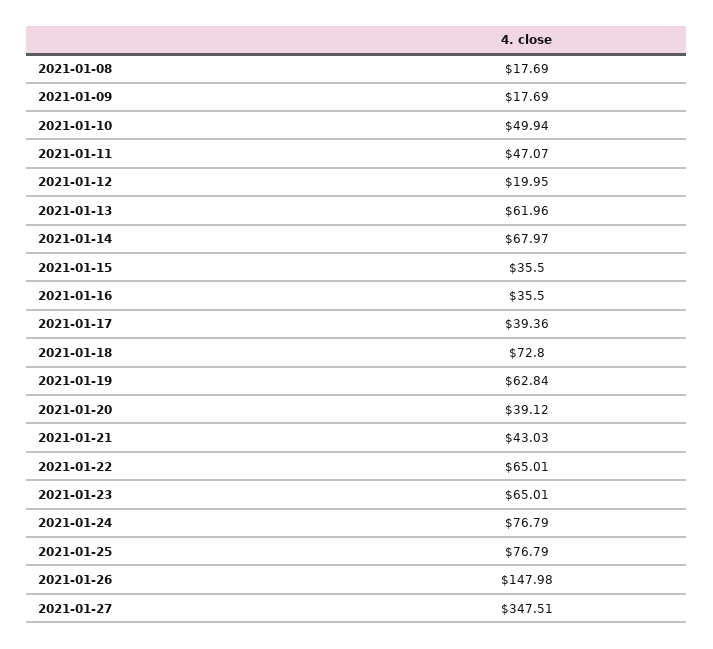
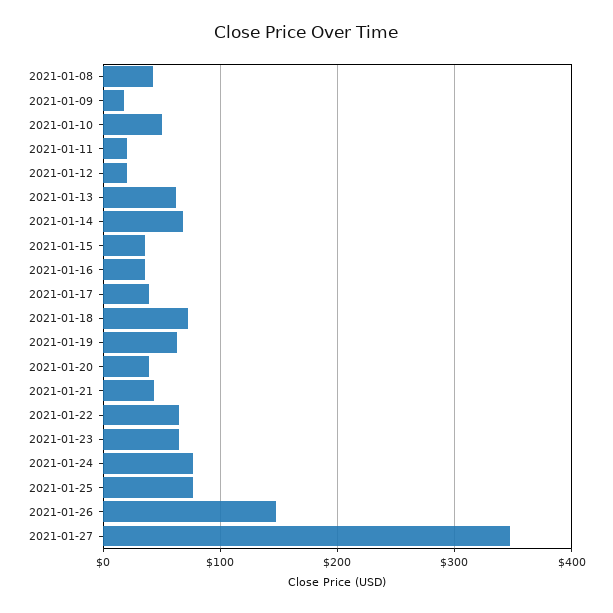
  {
-   "2021-01-08": 17.69,
+   "2021-01-08": 40,
    "2021-01-09": 17.69,
    "2021-01-10": 49.94,
-   "2021-01-11": 47.07,
+   "2021-01-11": 20,
    "2021-01-12": 19.95,
    "2021-01-13": 61.96,
    "2021-01-14": 67.97,
    "2021-01-15": 35.5,
    "2021-01-16": 35.5,
    "2021-01-17": 39.36,
    "2021-01-18": 72.8,
    "2021-01-19": 62.84,
    "2021-01-20": 39.12,
    "2021-01-21": 43.03,
    "2021-01-22": 65.01,
    "2021-01-23": 65.01,
    "2021-01-24": 76.79,
    "2021-01-25": 76.79,
    "2021-01-26": 147.98,
    "2021-01-27": 347.51
  }

